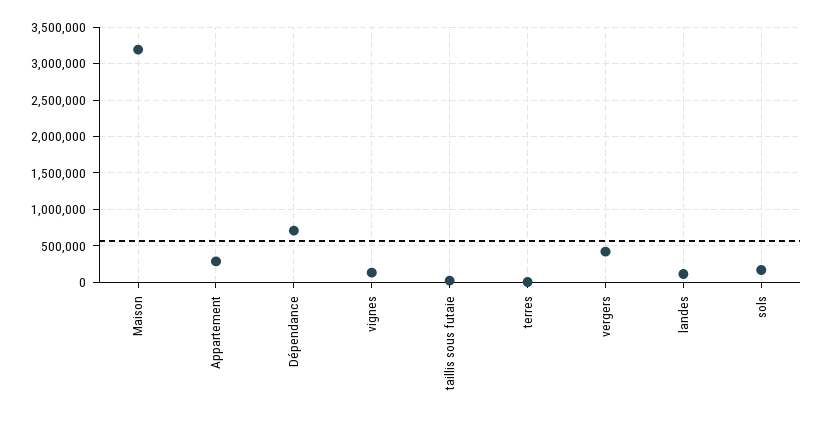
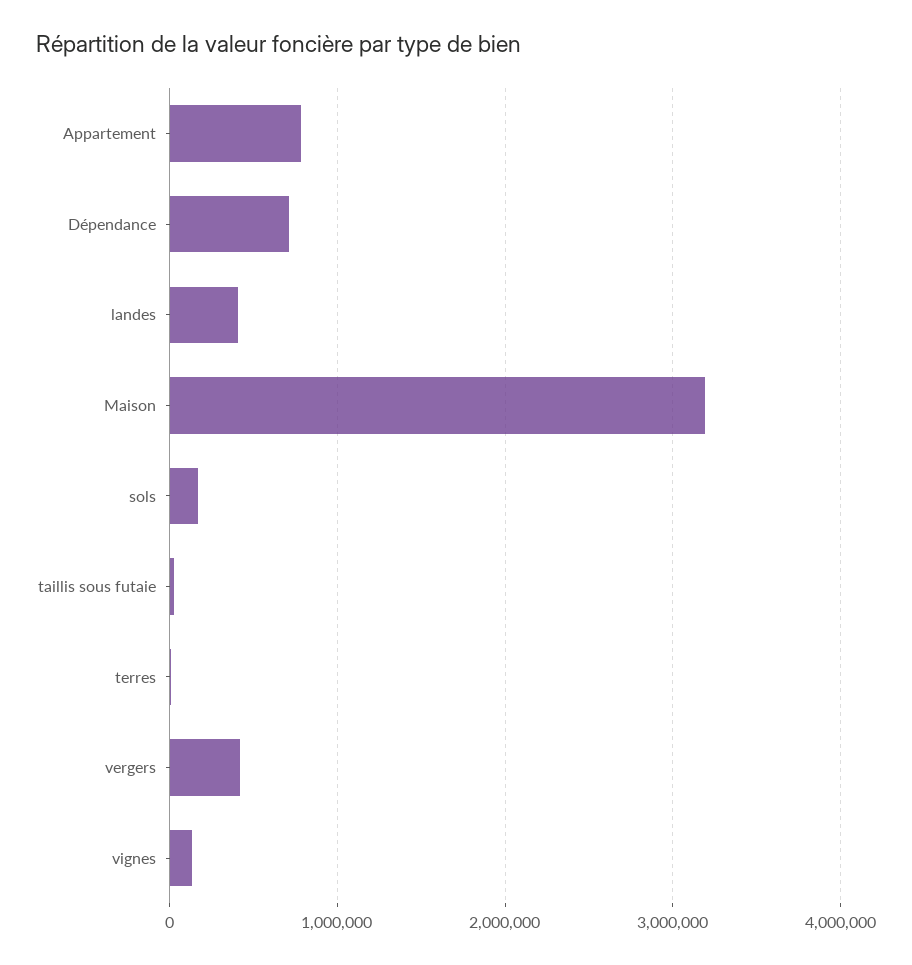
  {
    "Maison": 3200000,
-   "Appartement": 300000,
+   "Appartement": 800000,
    "Dépendance": 700000,
    "vignes": 100000,
    "taillis sous futaie": 0,
    "terres": 0,
    "vergers": 400000,
-   "landes": 100000,
+   "landes": 400000,
    "sols": 200000
  }

